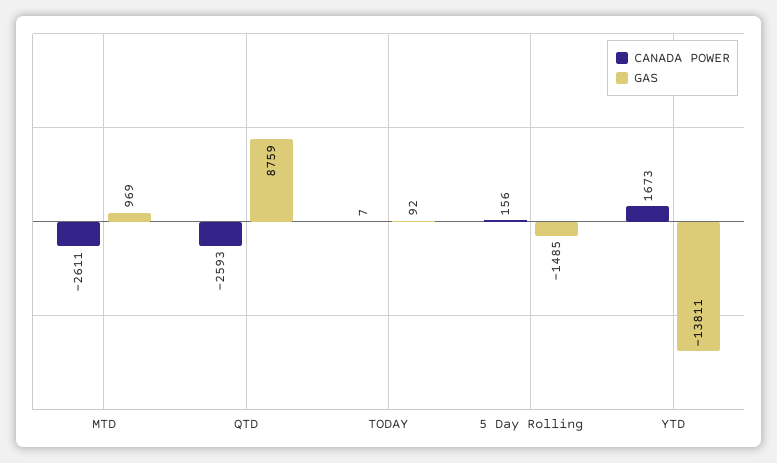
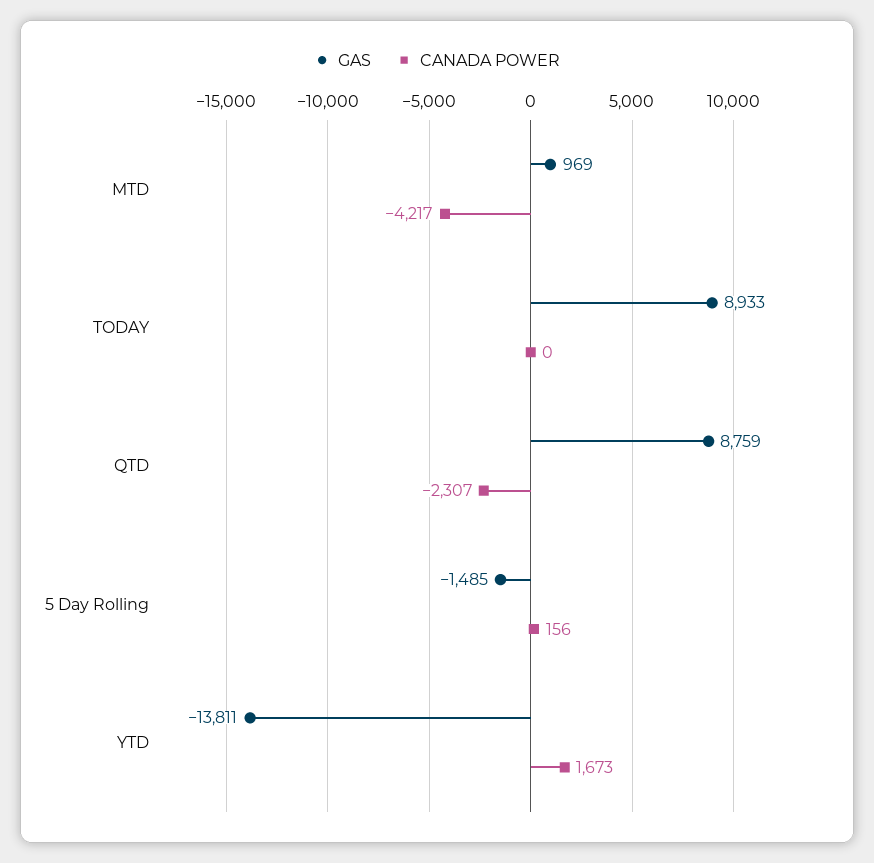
  {
    "CANADA POWER": {
-     "MTD": -2611,
+     "MTD": -4217,
-     "QTD": -2593,
+     "QTD": -2307,
-     "TODAY": 7,
+     "TODAY": 0,
      "5 Day Rolling": 156,
      "YTD": 1673
    },
    "GAS": {
      "MTD": 969,
      "QTD": 8759,
-     "TODAY": 92,
+     "TODAY": 8933,
      "5 Day Rolling": -1485,
      "YTD": -13811
    }
  }

